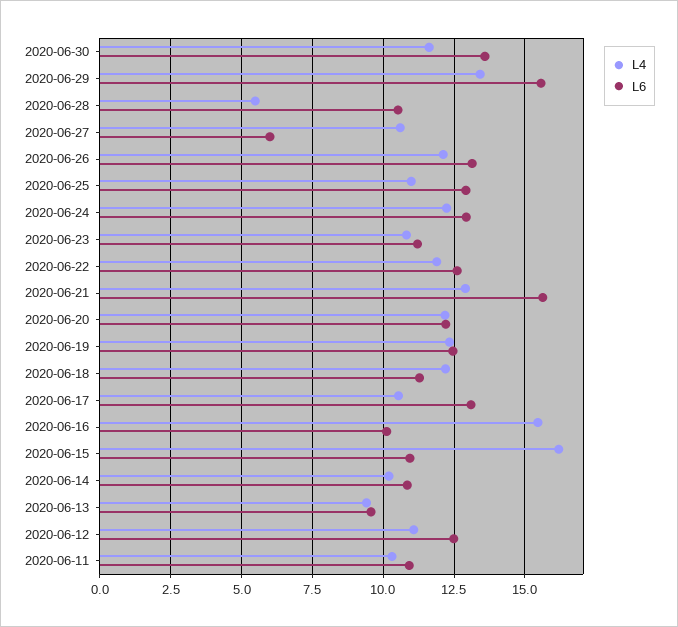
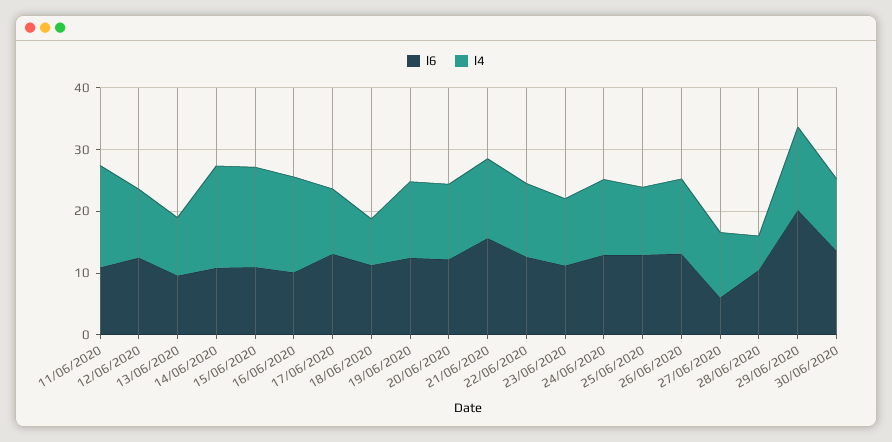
  {
    "L4": {
      "2020-06-30": 11.5,
      "2020-06-29": 13.5,
      "2020-06-28": 5.5,
      "2020-06-27": 10.5,
      "2020-06-26": 12,
      "2020-06-25": 11,
      "2020-06-24": 12.25,
      "2020-06-23": 10.75,
      "2020-06-22": 12,
      "2020-06-21": 13,
      "2020-06-20": 12.25,
      "2020-06-19": 12.25,
-     "2020-06-18": 12.25,
+     "2020-06-18": 8,
      "2020-06-17": 10.5,
      "2020-06-16": 15.5,
      "2020-06-15": 16.25,
-     "2020-06-14": 10.25,
+     "2020-06-14": 16,
      "2020-06-13": 9.5,
      "2020-06-12": 11,
-     "2020-06-11": 10.25
+     "2020-06-11": 16
    },
    "L6": {
      "2020-06-30": 13.5,
-     "2020-06-29": 15.5,
+     "2020-06-29": 20,
      "2020-06-28": 10.5,
      "2020-06-27": 6,
      "2020-06-26": 13.25,
      "2020-06-25": 13,
      "2020-06-24": 13,
      "2020-06-23": 11.25,
      "2020-06-22": 12.5,
      "2020-06-21": 15.75,
      "2020-06-20": 12.25,
      "2020-06-19": 12.5,
      "2020-06-18": 11.25,
      "2020-06-17": 13,
      "2020-06-16": 10,
      "2020-06-15": 11,
      "2020-06-14": 10.75,
      "2020-06-13": 9.5,
      "2020-06-12": 12.5,
      "2020-06-11": 11
    }
  }

